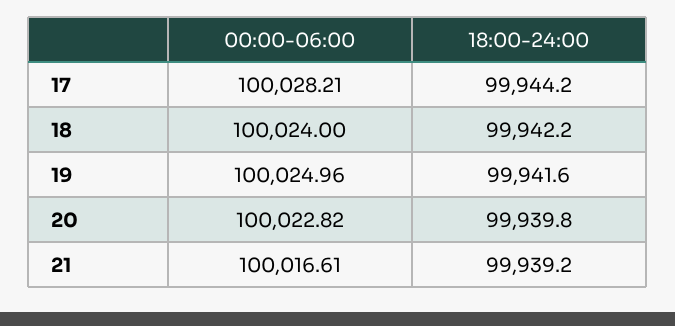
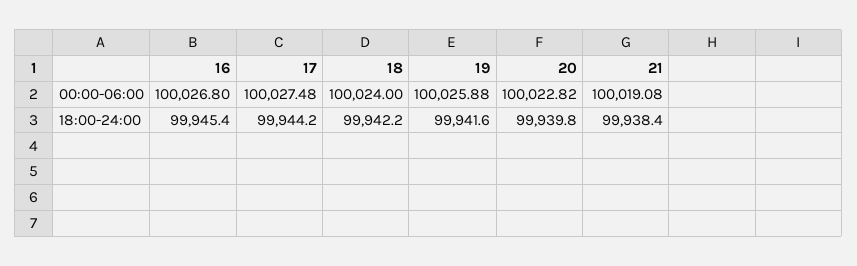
  {
    "00:00-06:00": {
-     "17": 100028.21,
+     "17": 100027.48,
      "18": 100024,
-     "19": 100024.96,
+     "19": 100025.88,
      "20": 100022.82,
-     "21": 100016.61
+     "21": 100019.08,
+     "16": 100026.8
    },
    "18:00-24:00": {
      "17": 99944.2,
      "18": 99942.2,
      "19": 99941.6,
      "20": 99939.8,
-     "21": 99939.2
+     "21": 99938.4,
+     "16": 99945.4
    }
  }

